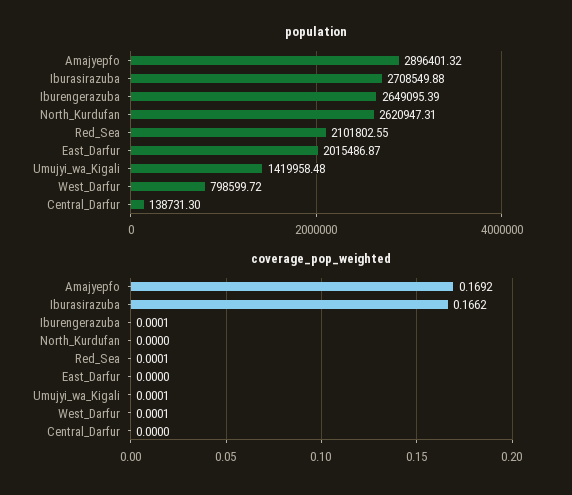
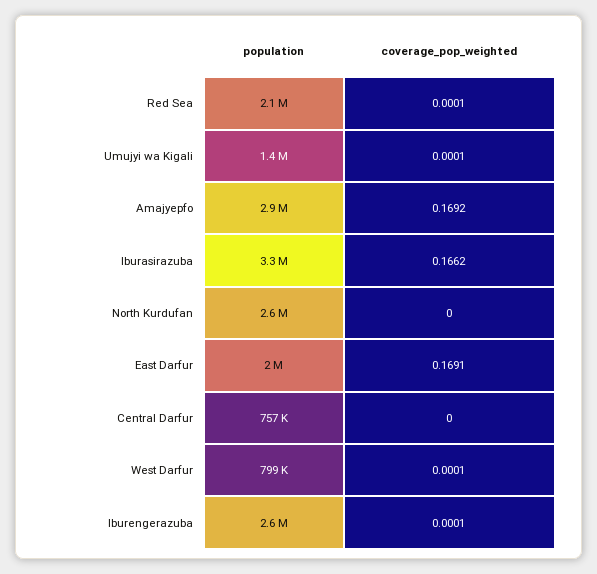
  {
    "population": {
      "Amajyepfo": 2896401.32,
-     "Iburasirazuba": 2708549.88,
+     "Iburasirazuba": 3300000,
      "Iburengerazuba": 2649095.39,
      "North_Kurdufan": 2620947.31,
      "Red_Sea": 2101802.55,
      "East_Darfur": 2015486.87,
      "Umujyi_wa_Kigali": 1419958.48,
      "West_Darfur": 798599.72,
-     "Central_Darfur": 138731.3
+     "Central_Darfur": 757000
    },
    "coverage_pop_weighted": {
      "Amajyepfo": 0.1692,
      "Iburasirazuba": 0.1662,
      "Iburengerazuba": 0.0001,
      "North_Kurdufan": 0,
      "Red_Sea": 0.0001,
-     "East_Darfur": 0,
+     "East_Darfur": 0.1691,
      "Umujyi_wa_Kigali": 0.0001,
      "West_Darfur": 0.0001,
      "Central_Darfur": 0
    }
  }

